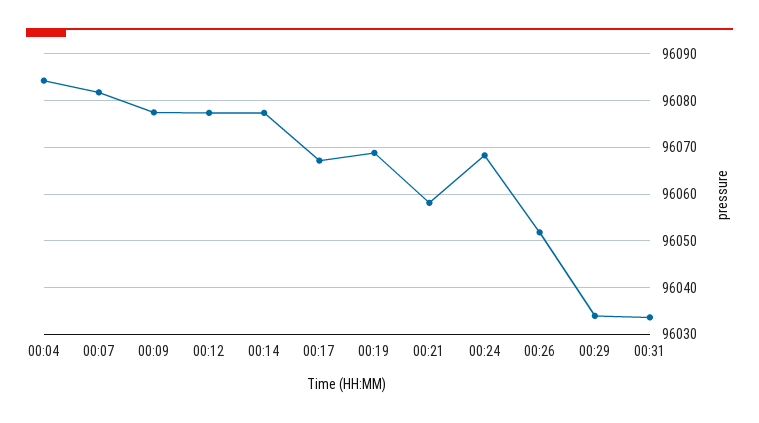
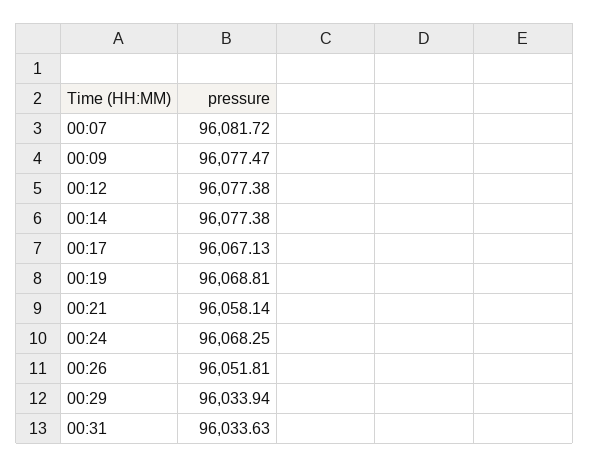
  {
-   "00:04": 96084,
    "00:07": 96081.72,
    "00:09": 96077.47,
    "00:12": 96077.38,
    "00:14": 96077.38,
    "00:17": 96067.13,
    "00:19": 96068.81,
    "00:21": 96058.14,
    "00:24": 96068.25,
    "00:26": 96051.81,
    "00:29": 96033.94,
    "00:31": 96033.63
  }

